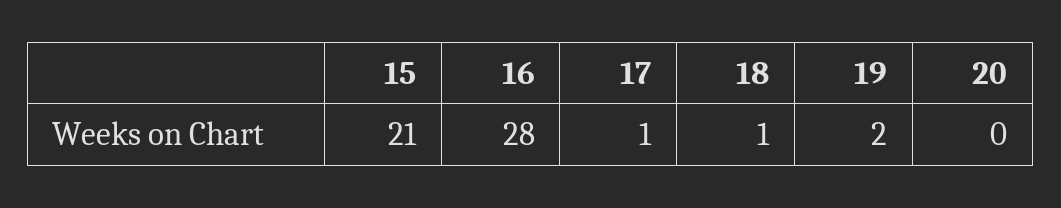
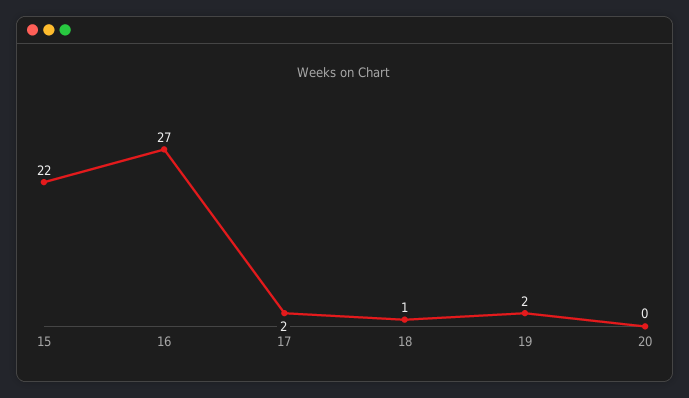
  {
-   "15": 21,
+   "15": 22,
-   "16": 28,
+   "16": 27,
-   "17": 1,
+   "17": 2,
    "18": 1,
    "19": 2,
    "20": 0
  }

